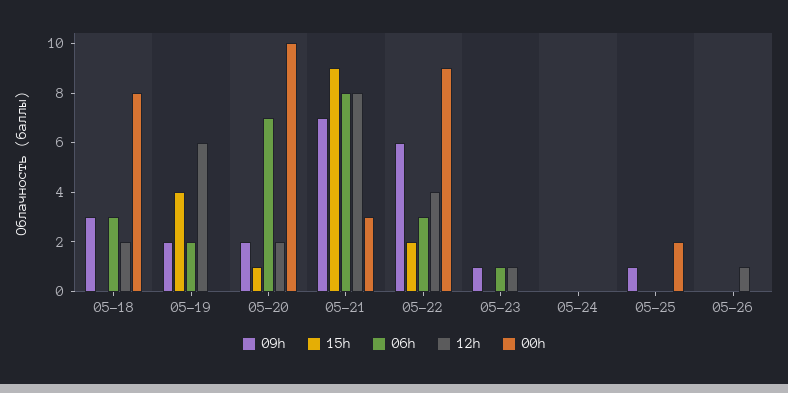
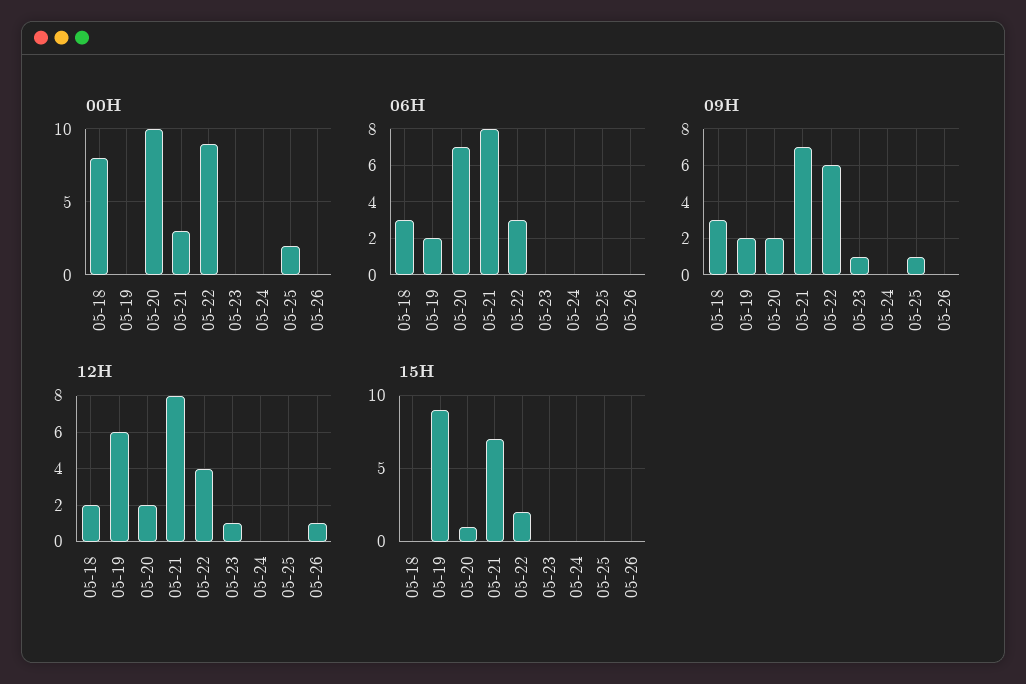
  {
    "09h": {
      "05-18": 3,
      "05-19": 2,
      "05-20": 2,
      "05-21": 7,
      "05-22": 6,
      "05-23": 1,
      "05-24": 0,
      "05-25": 1,
      "05-26": 0
    },
    "15h": {
      "05-18": 0,
-     "05-19": 4,
+     "05-19": 9,
      "05-20": 1,
-     "05-21": 9,
+     "05-21": 7,
      "05-22": 2,
      "05-23": 0,
      "05-24": 0,
      "05-25": 0,
      "05-26": 0
    },
    "06h": {
      "05-18": 3,
      "05-19": 2,
      "05-20": 7,
      "05-21": 8,
      "05-22": 3,
-     "05-23": 1,
+     "05-23": 0,
      "05-24": 0,
      "05-25": 0,
      "05-26": 0
    },
    "12h": {
      "05-18": 2,
      "05-19": 6,
      "05-20": 2,
      "05-21": 8,
      "05-22": 4,
      "05-23": 1,
      "05-24": 0,
      "05-25": 0,
      "05-26": 1
    },
    "00h": {
      "05-18": 8,
      "05-19": 0,
      "05-20": 10,
      "05-21": 3,
      "05-22": 9,
      "05-23": 0,
      "05-24": 0,
      "05-25": 2,
      "05-26": 0
    }
  }

